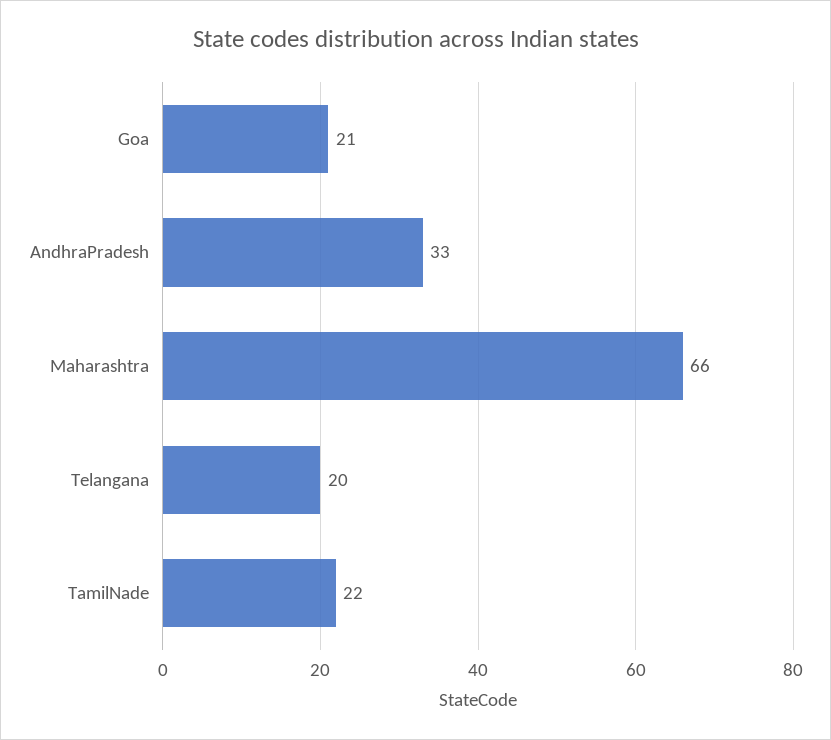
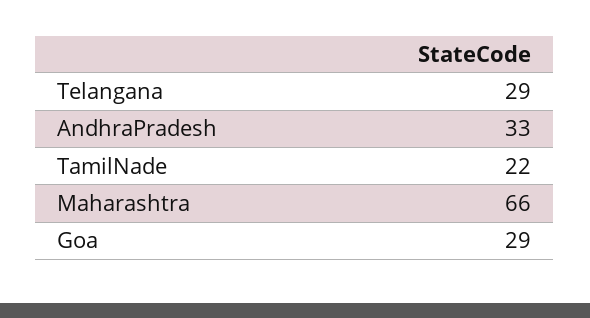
  {
-   "Goa": 21,
+   "Goa": 29,
    "AndhraPradesh": 33,
    "Maharashtra": 66,
-   "Telangana": 20,
+   "Telangana": 29,
    "TamilNade": 22
  }

